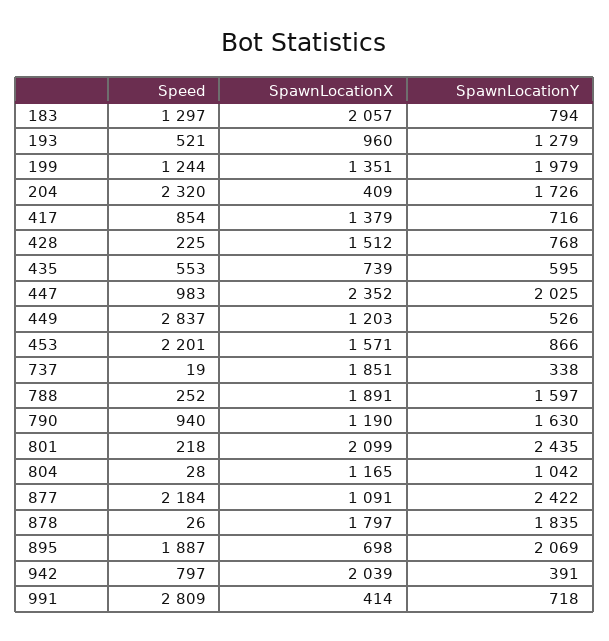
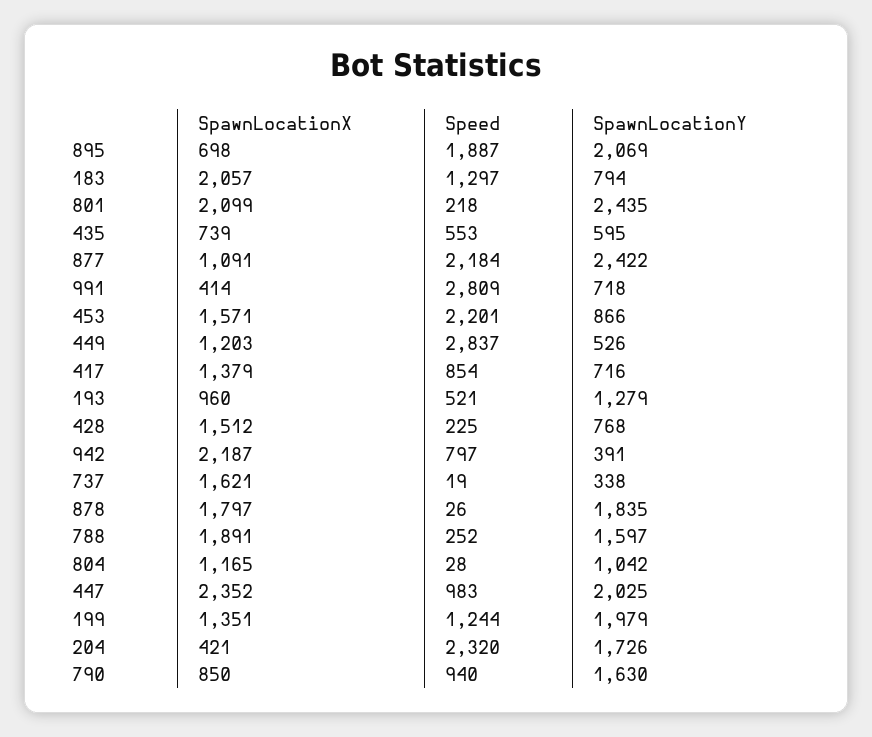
  {
    "Speed": {
      "183": 1297,
      "193": 521,
      "199": 1244,
      "204": 2320,
      "417": 854,
      "428": 225,
      "435": 553,
      "447": 983,
      "449": 2837,
      "453": 2201,
      "737": 19,
      "788": 252,
      "790": 940,
      "801": 218,
      "804": 28,
      "877": 2184,
      "878": 26,
      "895": 1887,
      "942": 797,
      "991": 2809
    },
    "SpawnLocationX": {
      "183": 2057,
      "193": 960,
      "199": 1351,
-     "204": 409,
+     "204": 421,
      "417": 1379,
      "428": 1512,
      "435": 739,
      "447": 2352,
      "449": 1203,
      "453": 1571,
-     "737": 1851,
+     "737": 1621,
      "788": 1891,
-     "790": 1190,
+     "790": 850,
      "801": 2099,
      "804": 1165,
      "877": 1091,
      "878": 1797,
      "895": 698,
-     "942": 2039,
+     "942": 2187,
      "991": 414
    },
    "SpawnLocationY": {
      "183": 794,
      "193": 1279,
      "199": 1979,
      "204": 1726,
      "417": 716,
      "428": 768,
      "435": 595,
      "447": 2025,
      "449": 526,
      "453": 866,
      "737": 338,
      "788": 1597,
      "790": 1630,
      "801": 2435,
      "804": 1042,
      "877": 2422,
      "878": 1835,
      "895": 2069,
      "942": 391,
      "991": 718
    }
  }

